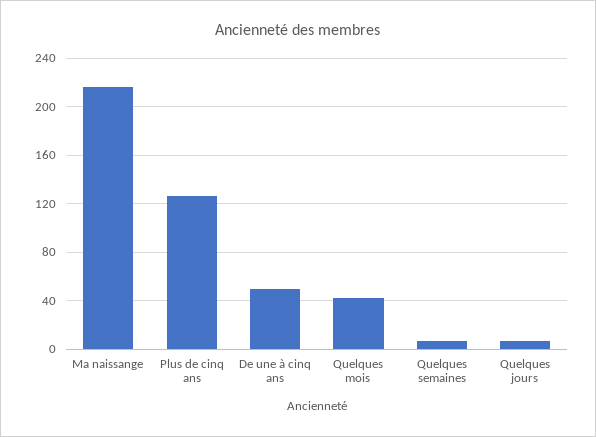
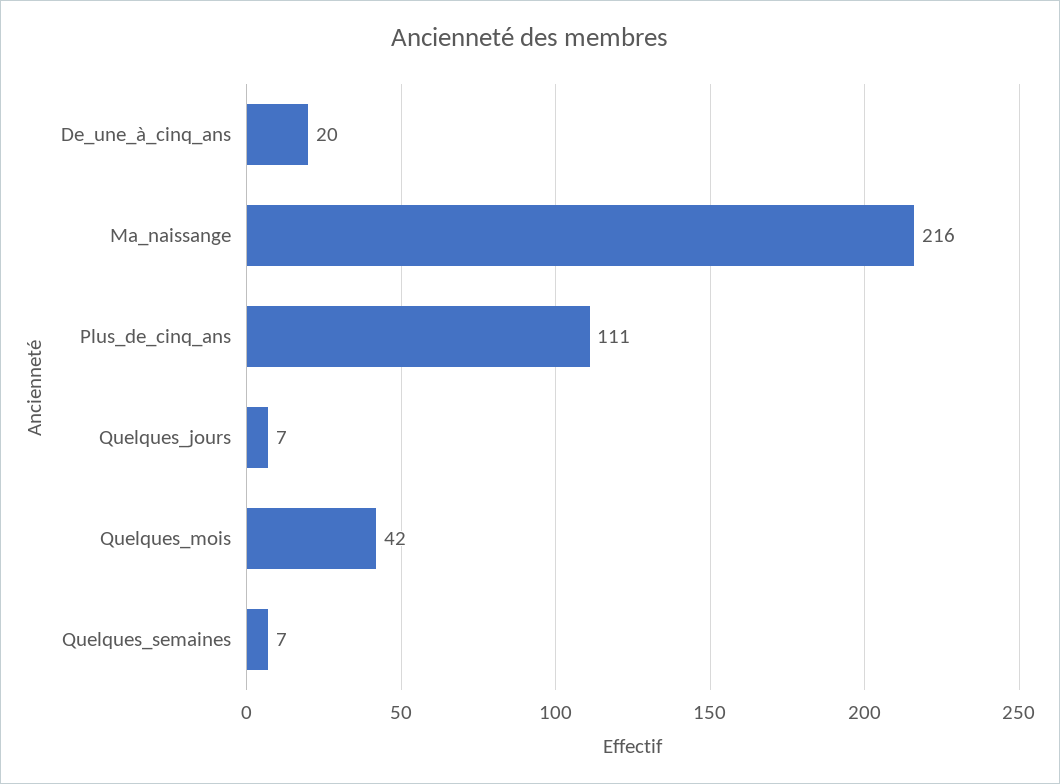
  {
    "Ma naissange": 216,
-   "Plus de cinq ans": 125,
+   "Plus de cinq ans": 111,
-   "De une à cinq ans": 50,
+   "De une à cinq ans": 20,
    "Quelques mois": 42,
    "Quelques semaines": 7,
    "Quelques jours": 7
  }

